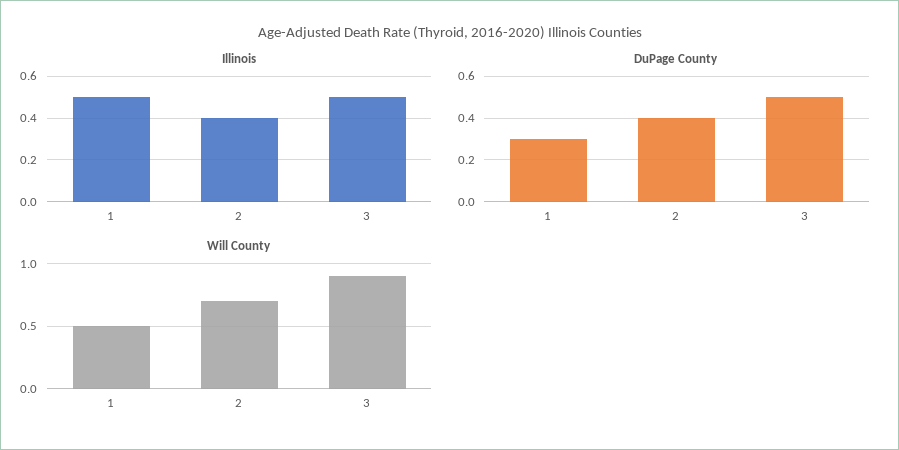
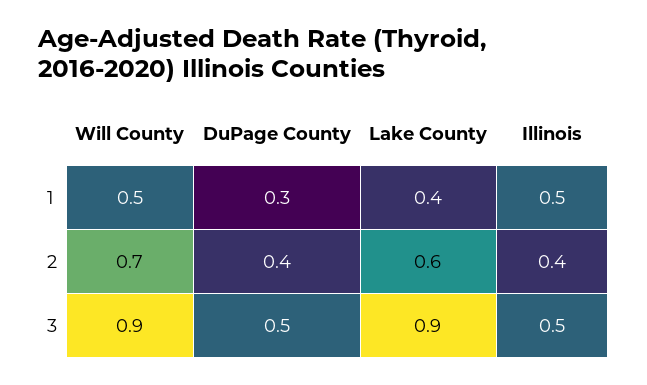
  {
    "Illinois": {
      "1": 0.5,
      "2": 0.4,
      "3": 0.5
    },
    "DuPage County": {
      "1": 0.3,
      "2": 0.4,
      "3": 0.5
    },
    "Will County": {
      "1": 0.5,
      "2": 0.7,
      "3": 0.9
-   }
+   },
+   "Lake County": {
+     "1": 0.4,
+     "2": 0.6,
+     "3": 0.9
+   }
  }

